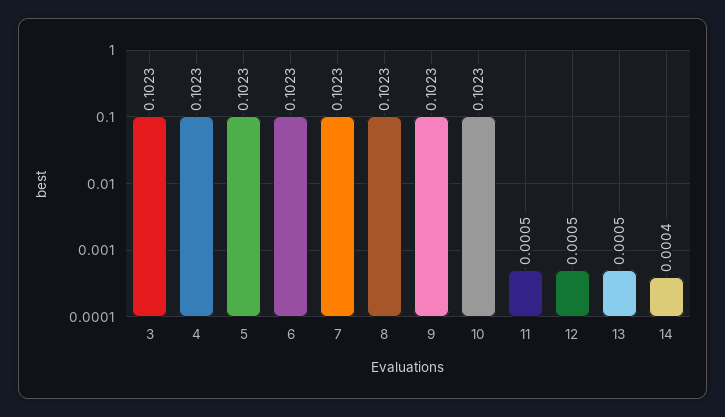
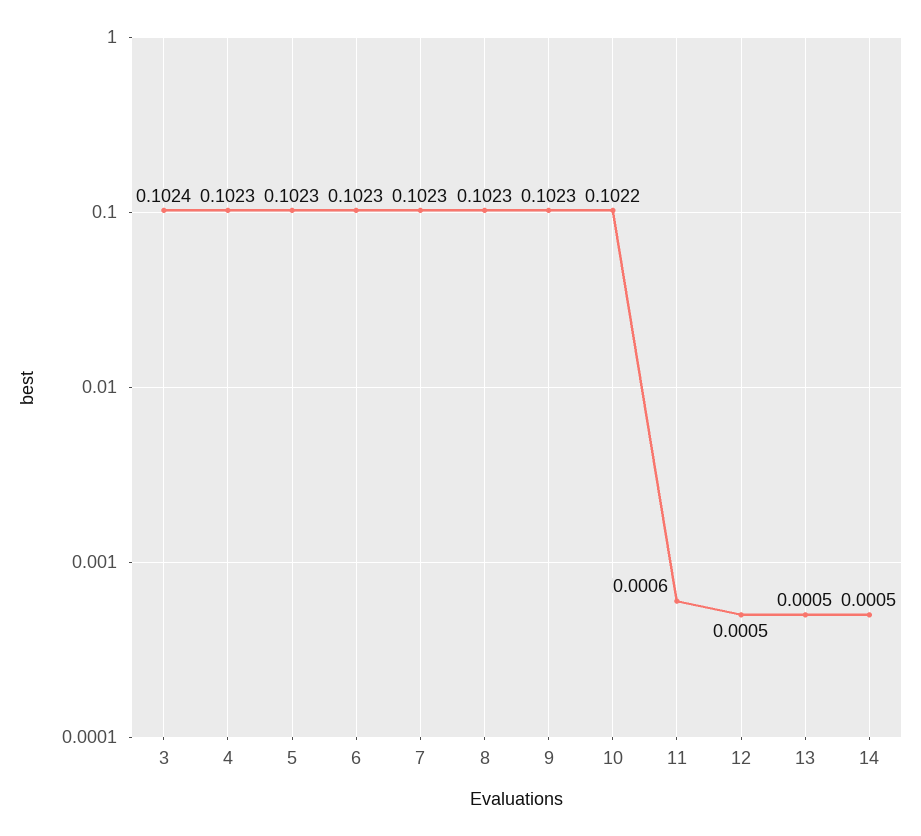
  {
-   "3": 0.1023,
+   "3": 0.1024,
    "4": 0.1023,
    "5": 0.1023,
    "6": 0.1023,
    "7": 0.1023,
    "8": 0.1023,
    "9": 0.1023,
-   "10": 0.1023,
+   "10": 0.1022,
-   "11": 0.0005,
+   "11": 0.0006,
    "12": 0.0005,
    "13": 0.0005,
-   "14": 0.0004
+   "14": 0.0005
  }

